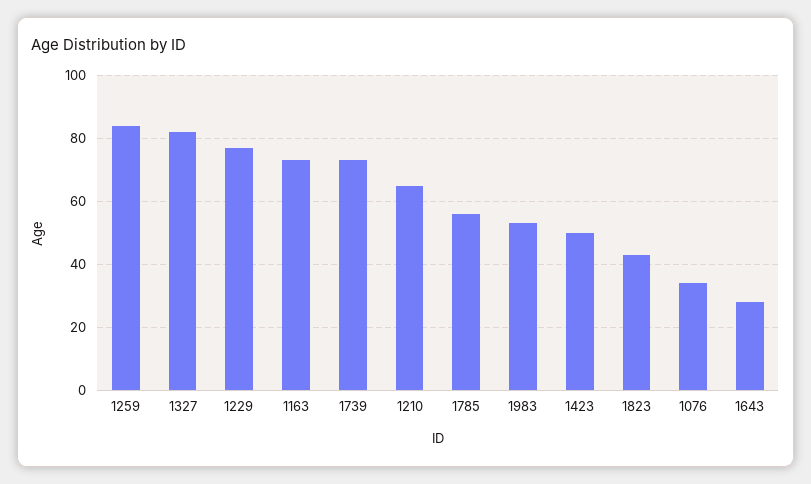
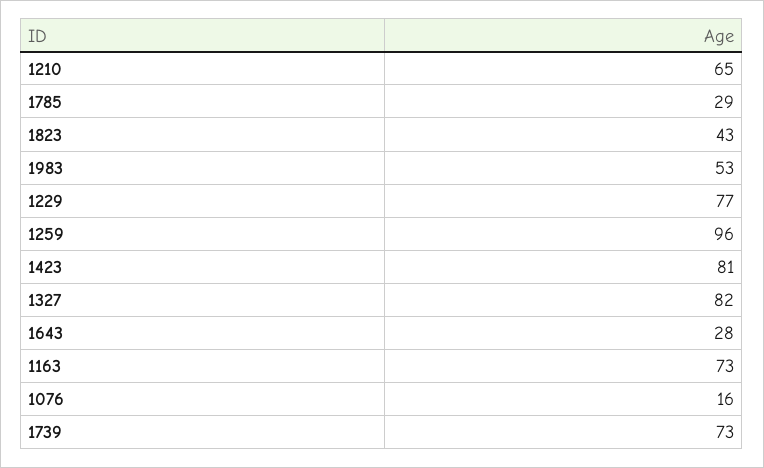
  {
-   "1259": 85,
+   "1259": 96,
    "1327": 82,
    "1229": 77,
    "1163": 73,
    "1739": 73,
    "1210": 65,
-   "1785": 55,
+   "1785": 29,
    "1983": 53,
-   "1423": 50,
+   "1423": 81,
    "1823": 43,
-   "1076": 35,
+   "1076": 16,
    "1643": 28
  }

